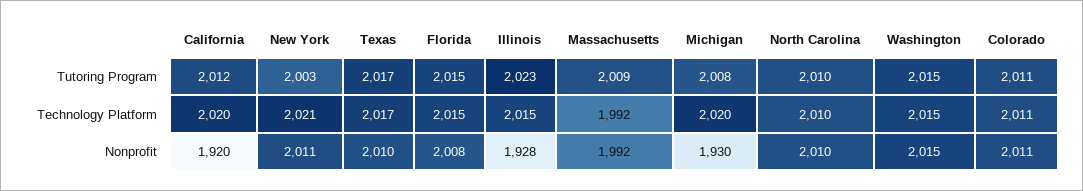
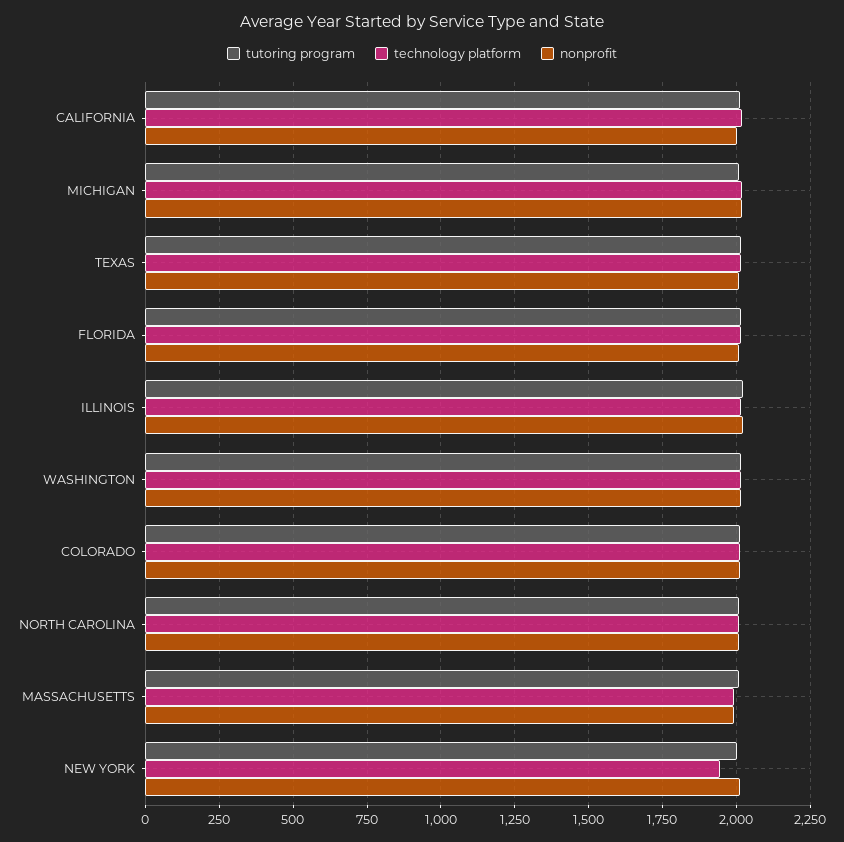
  {
    "Tutoring Program": {
      "California": 2012,
      "New York": 2003,
      "Texas": 2017,
      "Florida": 2015,
      "Illinois": 2023,
      "Massachusetts": 2009,
      "Michigan": 2008,
      "North Carolina": 2010,
      "Washington": 2015,
      "Colorado": 2011
    },
    "Technology Platform": {
      "California": 2020,
-     "New York": 2021,
+     "New York": 1950,
      "Texas": 2017,
      "Florida": 2015,
      "Illinois": 2015,
      "Massachusetts": 1992,
      "Michigan": 2020,
      "North Carolina": 2010,
      "Washington": 2015,
      "Colorado": 2011
    },
    "Nonprofit": {
-     "California": 1920,
+     "California": 2000,
      "New York": 2011,
      "Texas": 2010,
      "Florida": 2008,
-     "Illinois": 1928,
+     "Illinois": 2025,
      "Massachusetts": 1992,
-     "Michigan": 1930,
+     "Michigan": 2025,
      "North Carolina": 2010,
      "Washington": 2015,
      "Colorado": 2011
    }
  }

